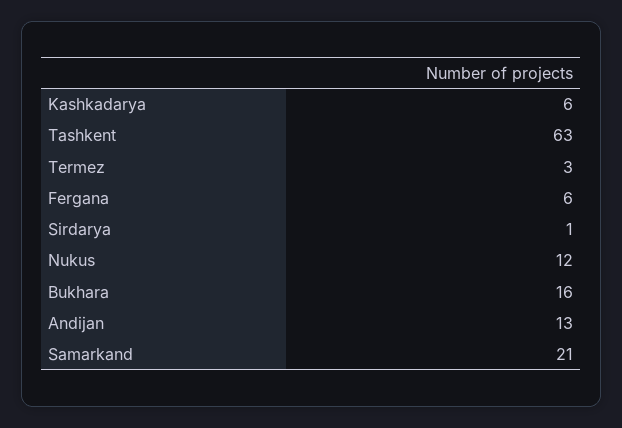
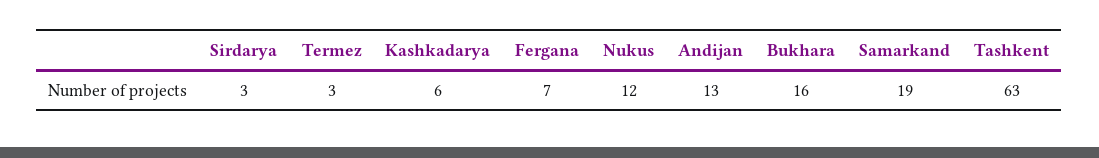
  {
    "Kashkadarya": 6,
    "Tashkent": 63,
    "Termez": 3,
-   "Fergana": 6,
+   "Fergana": 7,
-   "Sirdarya": 1,
+   "Sirdarya": 3,
    "Nukus": 12,
    "Bukhara": 16,
    "Andijan": 13,
-   "Samarkand": 21
+   "Samarkand": 19
  }

